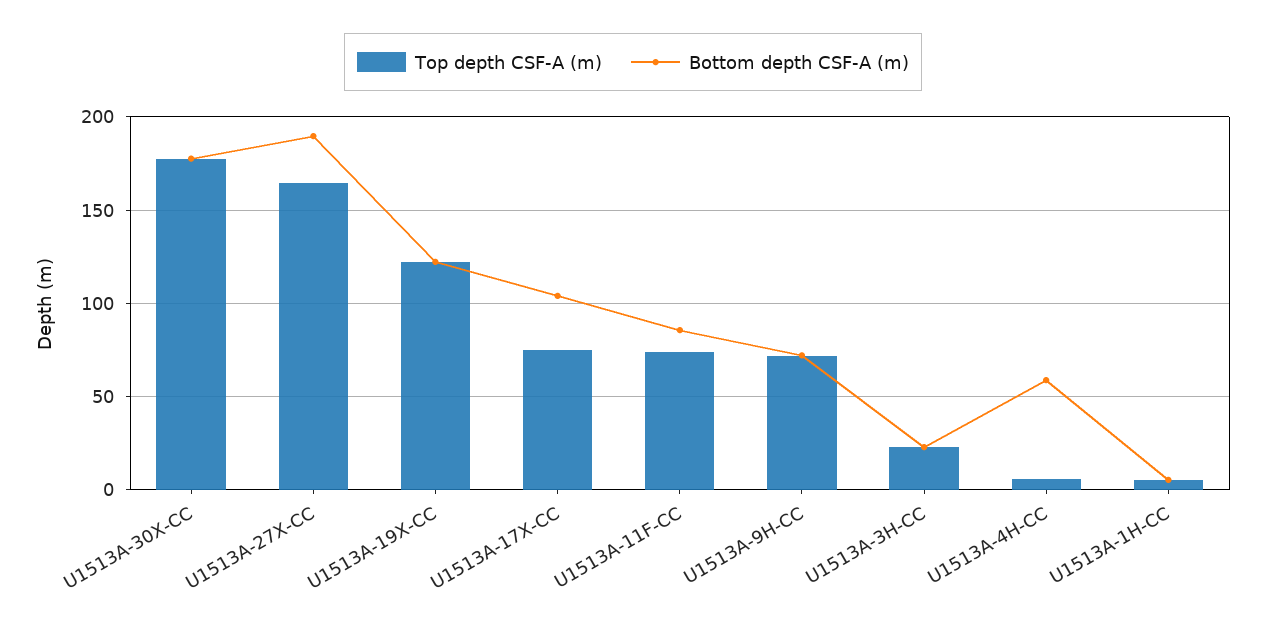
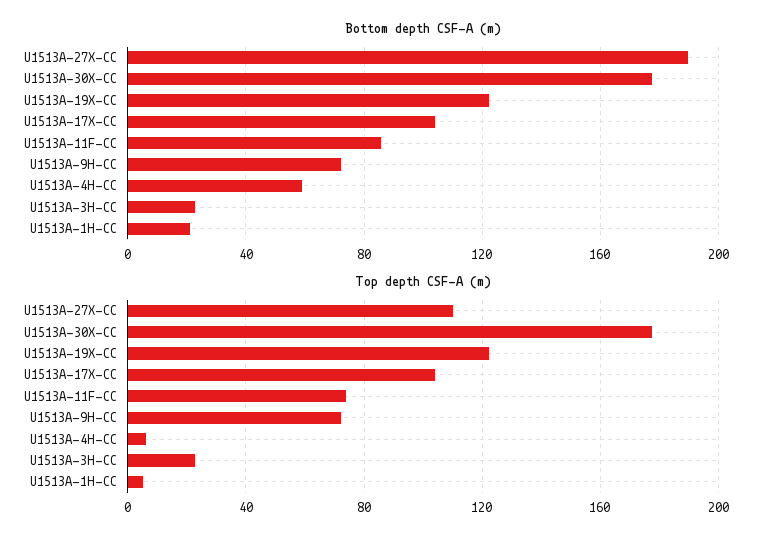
  {
    "Top depth CSF-A (m)": {
      "U1513A-30X-CC": 175,
-     "U1513A-27X-CC": 165,
+     "U1513A-27X-CC": 110,
      "U1513A-19X-CC": 120,
-     "U1513A-17X-CC": 75,
+     "U1513A-17X-CC": 105,
      "U1513A-11F-CC": 75,
      "U1513A-9H-CC": 70,
      "U1513A-3H-CC": 25,
      "U1513A-4H-CC": 5,
      "U1513A-1H-CC": 5
    },
    "Bottom depth CSF-A (m)": {
      "U1513A-30X-CC": 180,
      "U1513A-27X-CC": 190,
      "U1513A-19X-CC": 120,
      "U1513A-17X-CC": 105,
      "U1513A-11F-CC": 85,
      "U1513A-9H-CC": 70,
      "U1513A-3H-CC": 25,
      "U1513A-4H-CC": 60,
-     "U1513A-1H-CC": 5
+     "U1513A-1H-CC": 20
    }
  }

